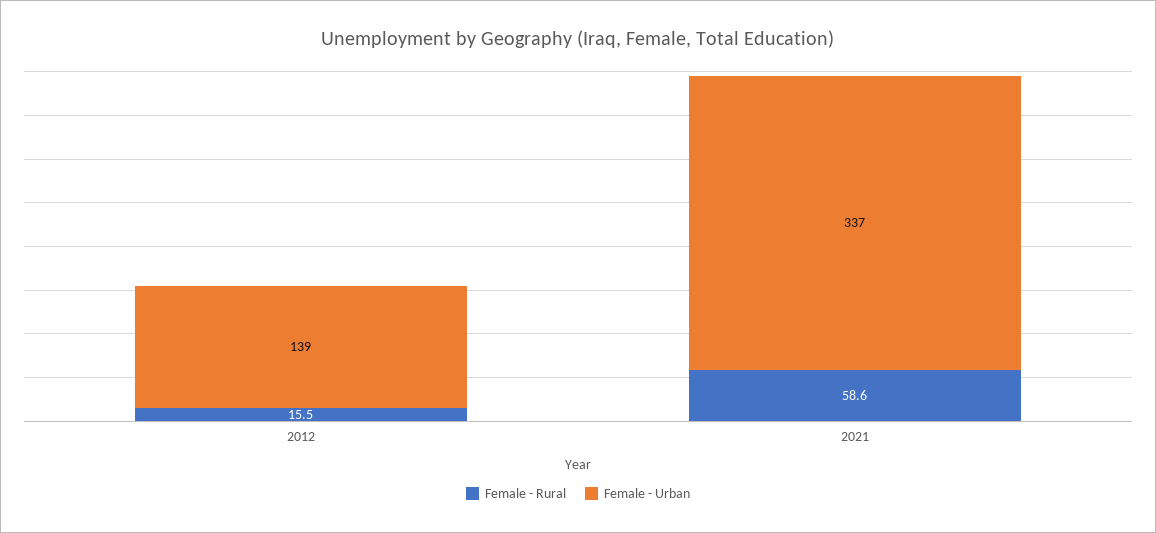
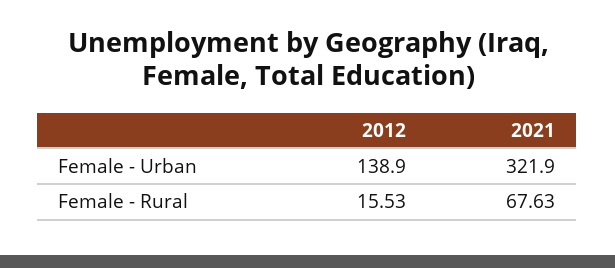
  {
    "Female - Rural": {
      "2012": 15.53,
-     "2021": 58.6
+     "2021": 67.63
    },
    "Female - Urban": {
      "2012": 138.9,
-     "2021": 337
+     "2021": 321.9
    }
  }

